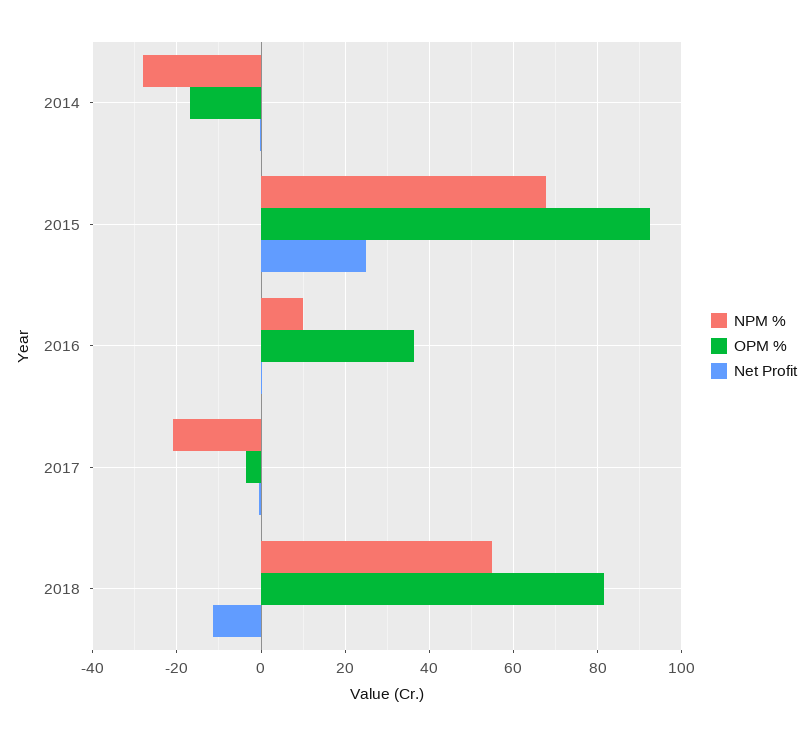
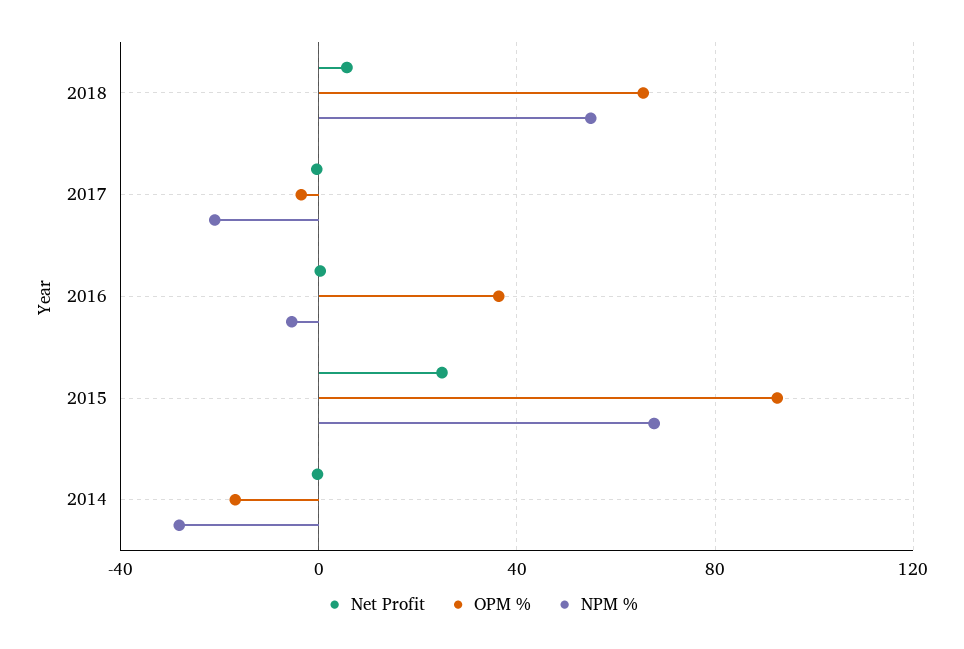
  {
    "NPM %": {
      "2014": -28,
      "2015": 68,
-     "2016": 10,
+     "2016": -5,
      "2017": -20,
      "2018": 54
    },
    "OPM %": {
      "2014": -16,
      "2015": 92,
      "2016": 36,
      "2017": -4,
-     "2018": 82
+     "2018": 65
    },
    "Net Profit": {
      "2014": 0,
      "2015": 24,
      "2016": 0,
      "2017": 0,
-     "2018": -12
+     "2018": 5
    }
  }

